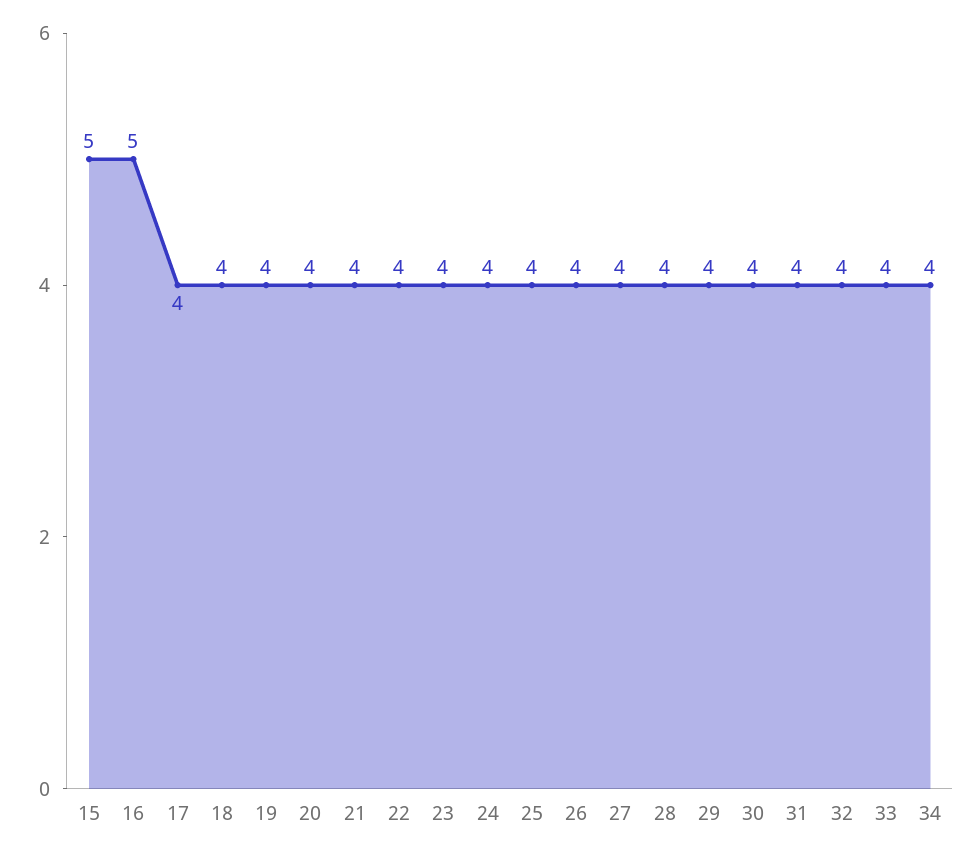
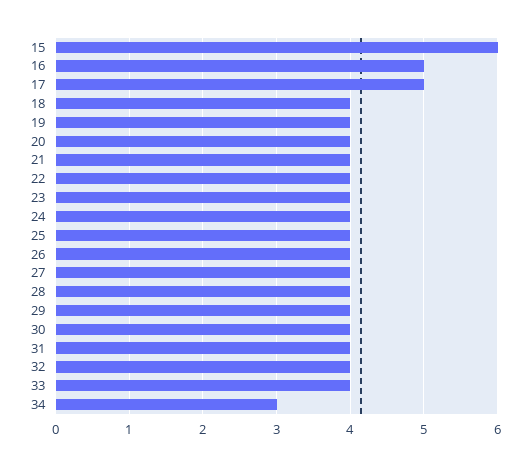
  {
-   "15": 5,
+   "15": 6,
    "16": 5,
-   "17": 4,
+   "17": 5,
    "18": 4,
    "19": 4,
    "20": 4,
    "21": 4,
    "22": 4,
    "23": 4,
    "24": 4,
    "25": 4,
    "26": 4,
    "27": 4,
    "28": 4,
    "29": 4,
    "30": 4,
    "31": 4,
    "32": 4,
    "33": 4,
-   "34": 4
+   "34": 3
  }

